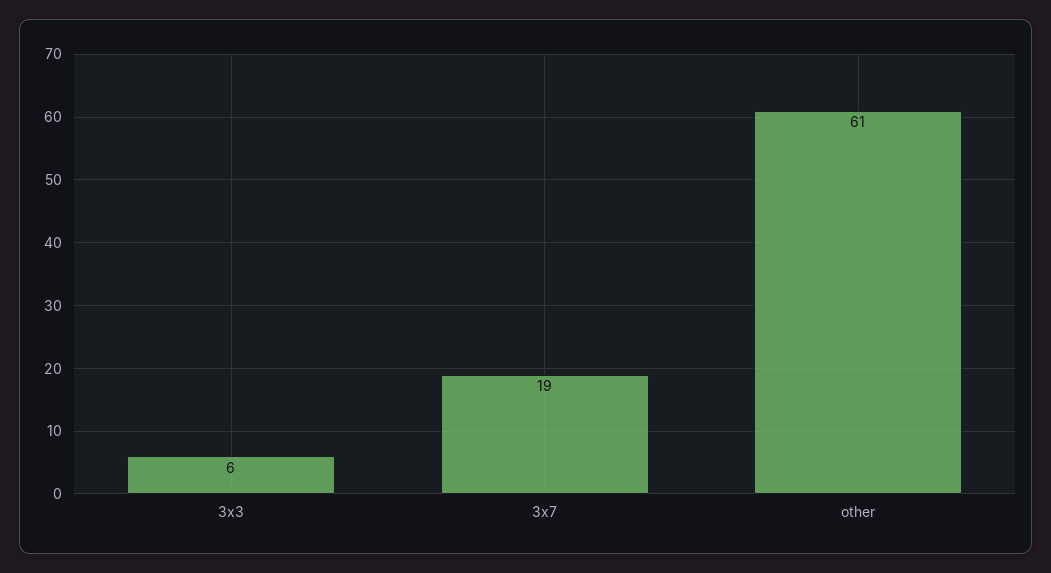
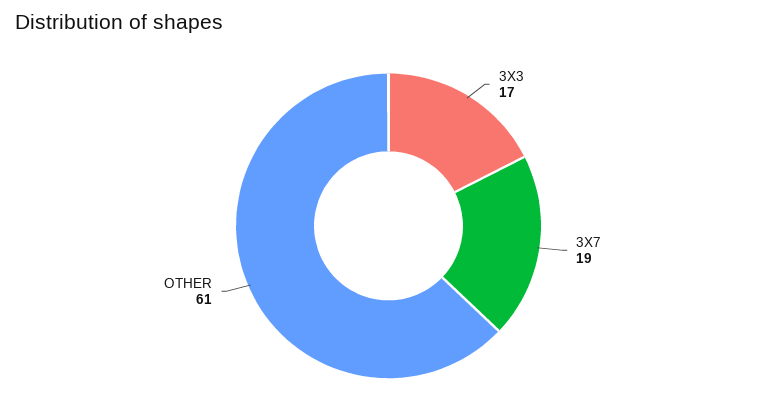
  {
-   "3x3": 6,
+   "3x3": 17,
    "3x7": 19,
    "other": 61
  }

